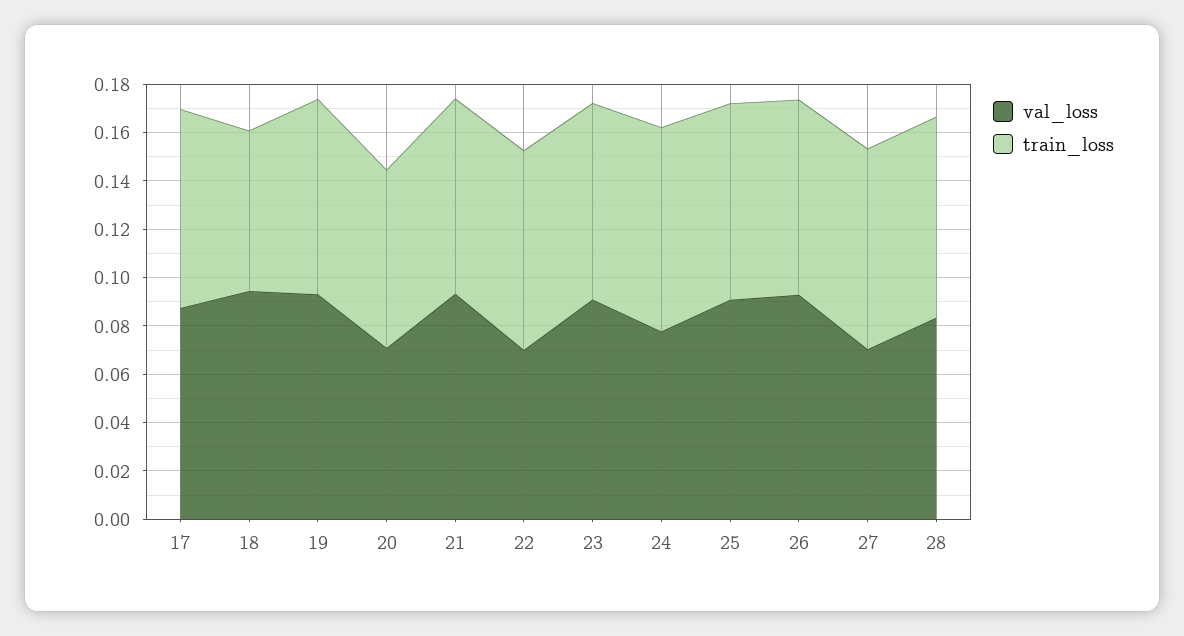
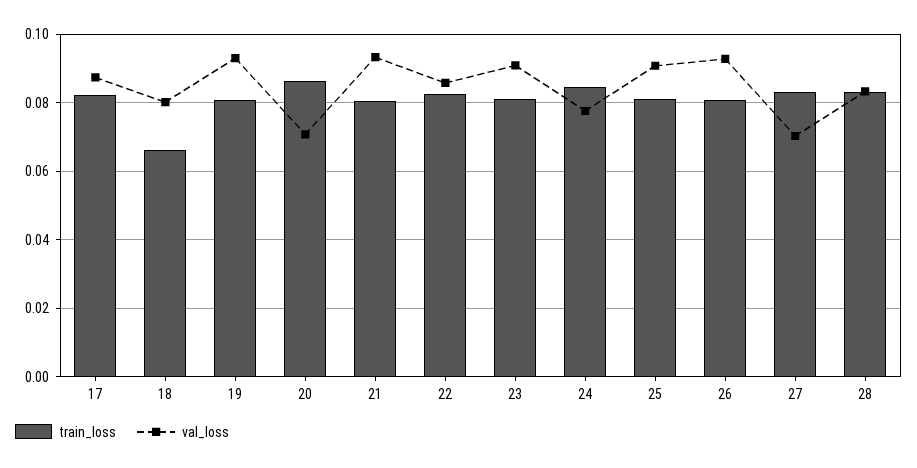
  {
    "val_loss": {
      "17": 0.088,
-     "18": 0.095,
+     "18": 0.08,
      "19": 0.094,
      "20": 0.07,
      "21": 0.094,
-     "22": 0.07,
+     "22": 0.086,
      "23": 0.09,
      "24": 0.078,
      "25": 0.09,
      "26": 0.092,
      "27": 0.07,
      "28": 0.084
    },
    "train_loss": {
      "17": 0.082,
      "18": 0.066,
      "19": 0.08,
-     "20": 0.075,
+     "20": 0.086,
      "21": 0.08,
      "22": 0.082,
      "23": 0.082,
      "24": 0.084,
      "25": 0.082,
      "26": 0.08,
      "27": 0.084,
      "28": 0.084
    }
  }

